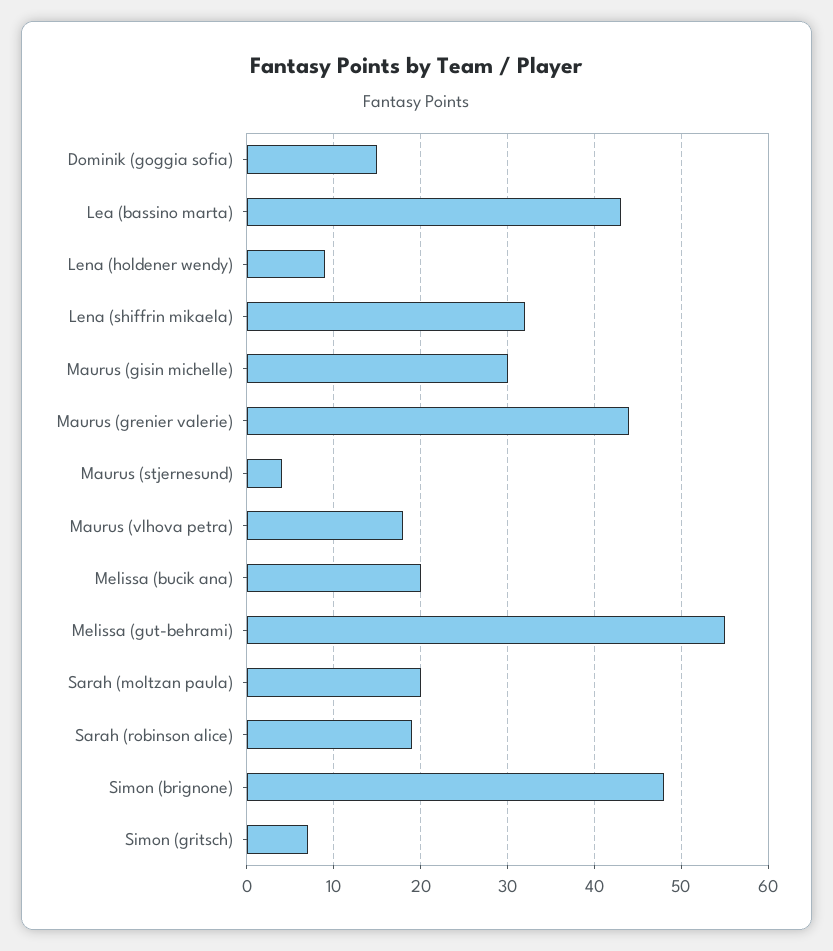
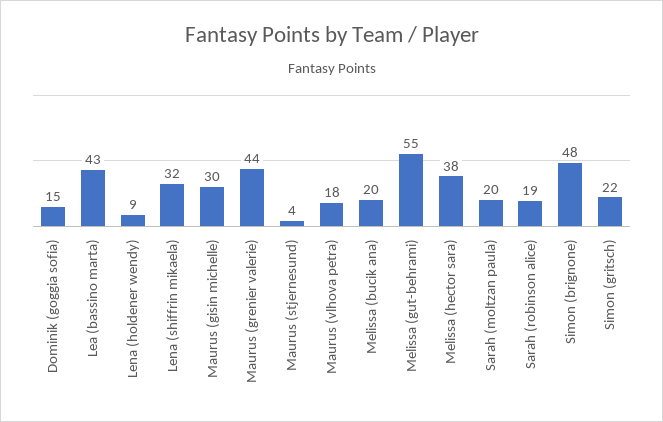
  {
    "Dominik (goggia sofia)": 15,
    "Lea (bassino marta)": 43,
    "Lena (holdener wendy)": 9,
    "Lena (shiffrin mikaela)": 32,
    "Maurus (gisin michelle)": 30,
    "Maurus (grenier valerie)": 44,
    "Maurus (stjernesund)": 4,
    "Maurus (vlhova petra)": 18,
    "Melissa (bucik ana)": 20,
    "Melissa (gut-behrami)": 55,
    "Sarah (moltzan paula)": 20,
    "Sarah (robinson alice)": 19,
    "Simon (brignone)": 48,
-   "Simon (gritsch)": 7
+   "Simon (gritsch)": 22,
+   "Melissa (hector sara)": 38
  }

